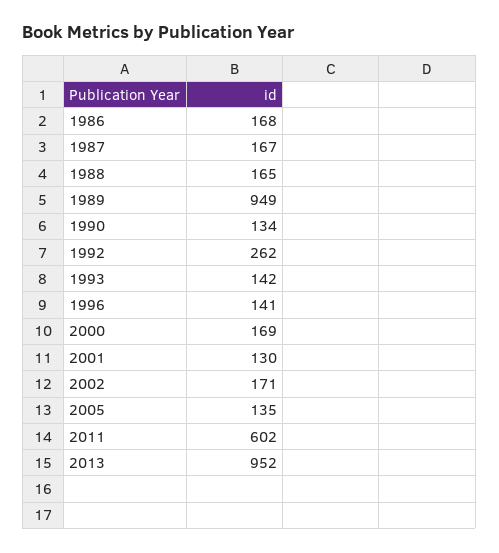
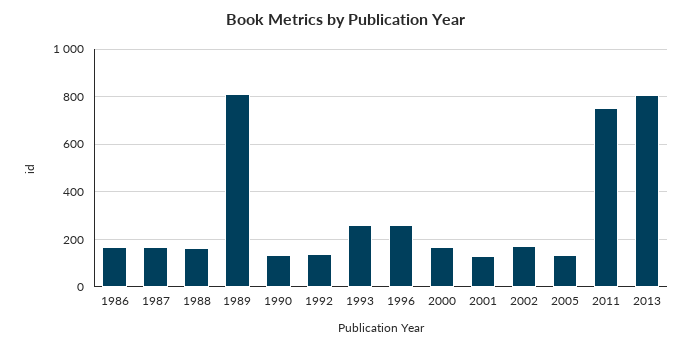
  {
    "1986": 168,
    "1987": 167,
    "1988": 165,
-   "1989": 949,
+   "1989": 800,
    "1990": 134,
-   "1992": 262,
+   "1992": 150,
-   "1993": 142,
+   "1993": 250,
-   "1996": 141,
+   "1996": 250,
    "2000": 169,
    "2001": 130,
    "2002": 171,
    "2005": 135,
-   "2011": 602,
+   "2011": 750,
-   "2013": 952
+   "2013": 800
  }

